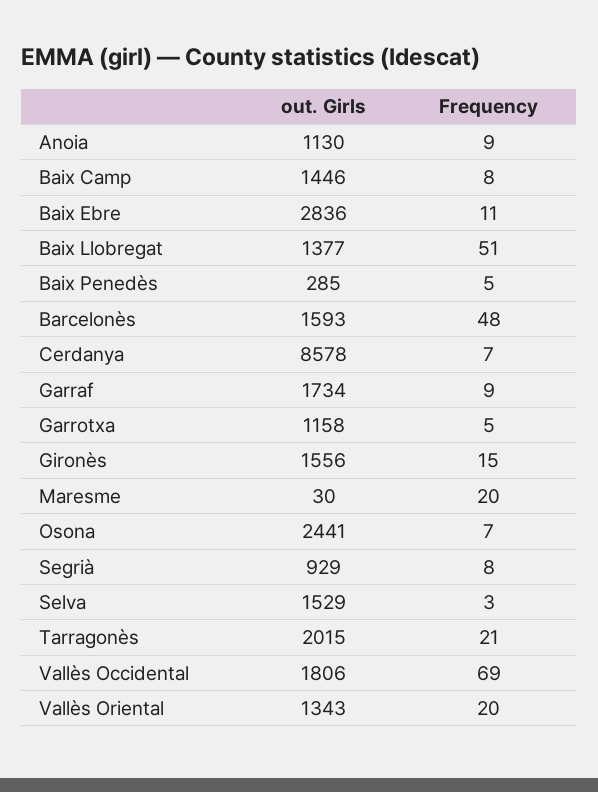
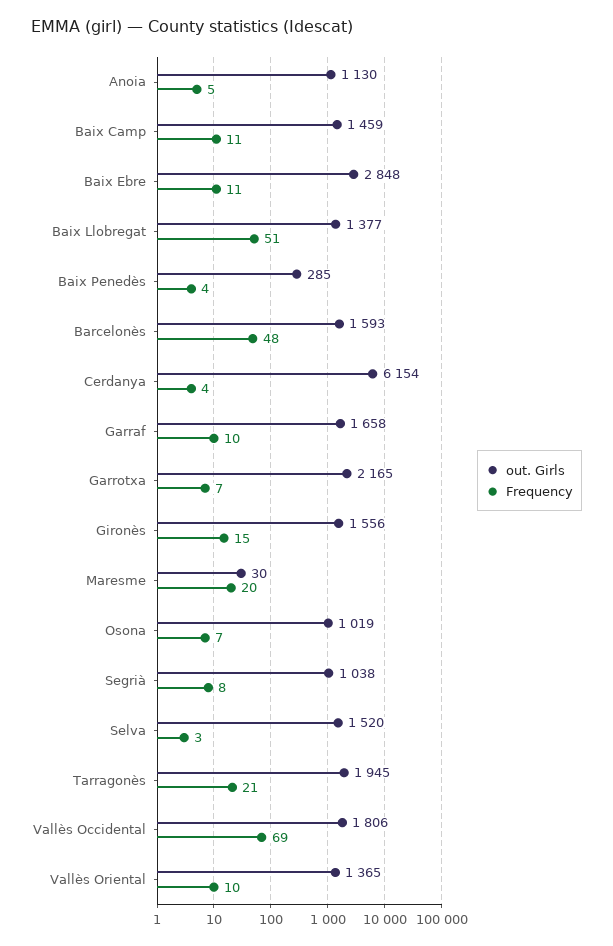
  {
    "out. Girls": {
      "Anoia": 1130,
-     "Baix Camp": 1446,
+     "Baix Camp": 1459,
-     "Baix Ebre": 2836,
+     "Baix Ebre": 2848,
      "Baix Llobregat": 1377,
      "Baix Penedès": 285,
      "Barcelonès": 1593,
-     "Cerdanya": 8578,
+     "Cerdanya": 6154,
-     "Garraf": 1734,
+     "Garraf": 1658,
-     "Garrotxa": 1158,
+     "Garrotxa": 2165,
      "Gironès": 1556,
      "Maresme": 30,
-     "Osona": 2441,
+     "Osona": 1019,
-     "Segrià": 929,
+     "Segrià": 1038,
-     "Selva": 1529,
+     "Selva": 1520,
-     "Tarragonès": 2015,
+     "Tarragonès": 1945,
      "Vallès Occidental": 1806,
-     "Vallès Oriental": 1343
+     "Vallès Oriental": 1365
    },
    "Frequency": {
-     "Anoia": 9,
+     "Anoia": 5,
-     "Baix Camp": 8,
+     "Baix Camp": 11,
      "Baix Ebre": 11,
      "Baix Llobregat": 51,
-     "Baix Penedès": 5,
+     "Baix Penedès": 4,
      "Barcelonès": 48,
-     "Cerdanya": 7,
+     "Cerdanya": 4,
-     "Garraf": 9,
+     "Garraf": 10,
-     "Garrotxa": 5,
+     "Garrotxa": 7,
      "Gironès": 15,
      "Maresme": 20,
      "Osona": 7,
      "Segrià": 8,
      "Selva": 3,
      "Tarragonès": 21,
      "Vallès Occidental": 69,
-     "Vallès Oriental": 20
+     "Vallès Oriental": 10
    }
  }

